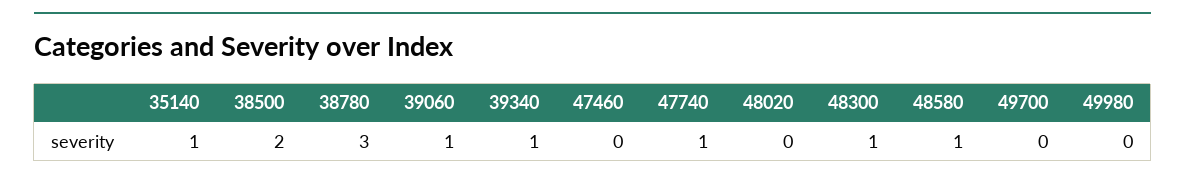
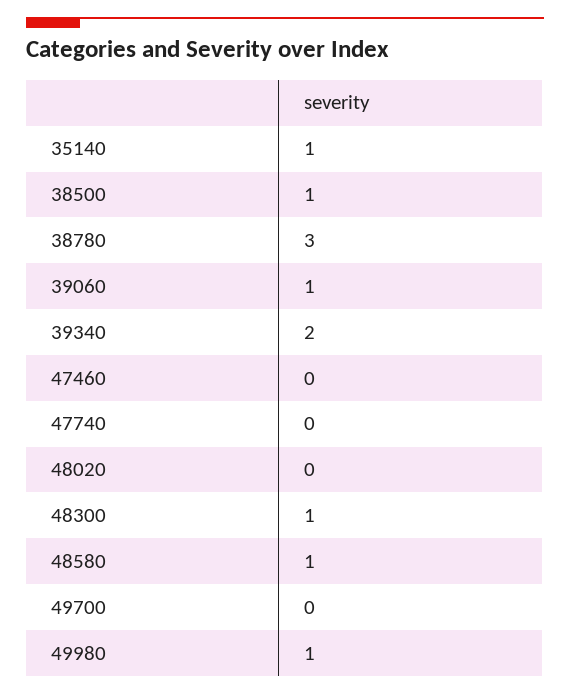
  {
    "35140": 1,
-   "38500": 2,
+   "38500": 1,
    "38780": 3,
    "39060": 1,
-   "39340": 1,
+   "39340": 2,
    "47460": 0,
-   "47740": 1,
+   "47740": 0,
    "48020": 0,
    "48300": 1,
    "48580": 1,
    "49700": 0,
-   "49980": 0
+   "49980": 1
  }

